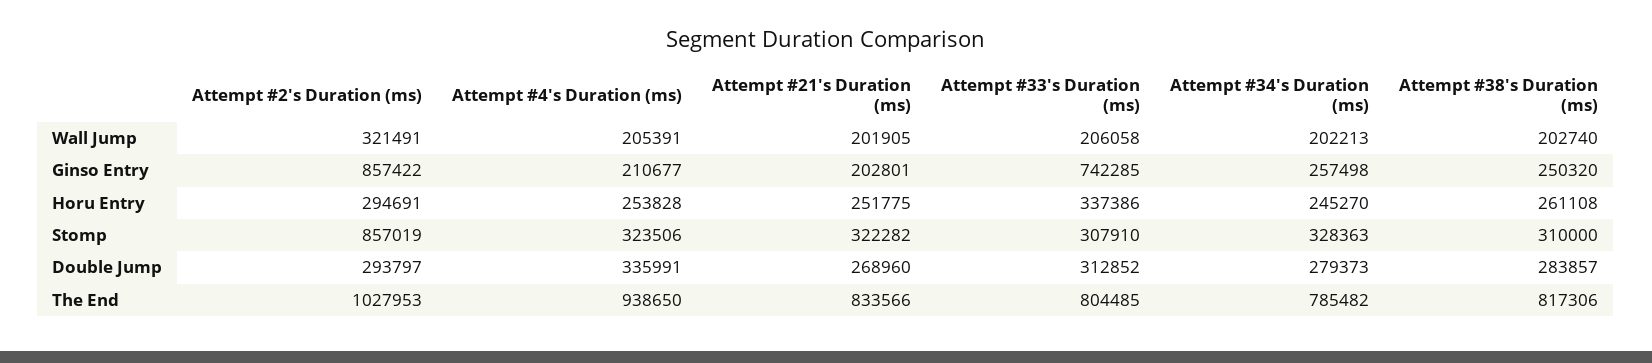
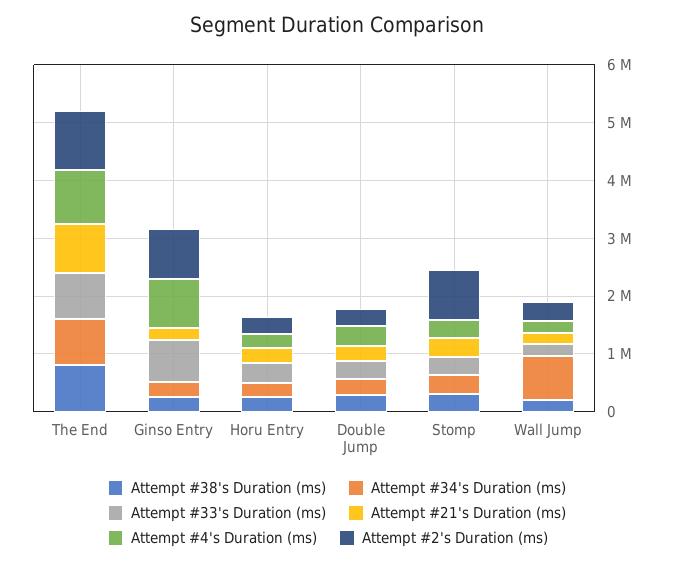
  {
    "Attempt #2's Duration (ms)": {
      "Wall Jump": 321491,
      "Ginso Entry": 857422,
      "Horu Entry": 294691,
      "Stomp": 857019,
      "Double Jump": 293797,
      "The End": 1027953
    },
    "Attempt #4's Duration (ms)": {
      "Wall Jump": 205391,
-     "Ginso Entry": 210677,
+     "Ginso Entry": 800000,
      "Horu Entry": 253828,
      "Stomp": 323506,
      "Double Jump": 335991,
      "The End": 938650
    },
    "Attempt #21's Duration (ms)": {
      "Wall Jump": 201905,
      "Ginso Entry": 202801,
      "Horu Entry": 251775,
      "Stomp": 322282,
      "Double Jump": 268960,
      "The End": 833566
    },
    "Attempt #33's Duration (ms)": {
      "Wall Jump": 206058,
      "Ginso Entry": 742285,
      "Horu Entry": 337386,
      "Stomp": 307910,
      "Double Jump": 312852,
      "The End": 804485
    },
    "Attempt #34's Duration (ms)": {
-     "Wall Jump": 202213,
+     "Wall Jump": 800000,
      "Ginso Entry": 257498,
      "Horu Entry": 245270,
      "Stomp": 328363,
      "Double Jump": 279373,
      "The End": 785482
    },
    "Attempt #38's Duration (ms)": {
      "Wall Jump": 202740,
      "Ginso Entry": 250320,
      "Horu Entry": 261108,
      "Stomp": 310000,
      "Double Jump": 283857,
      "The End": 817306
    }
  }

